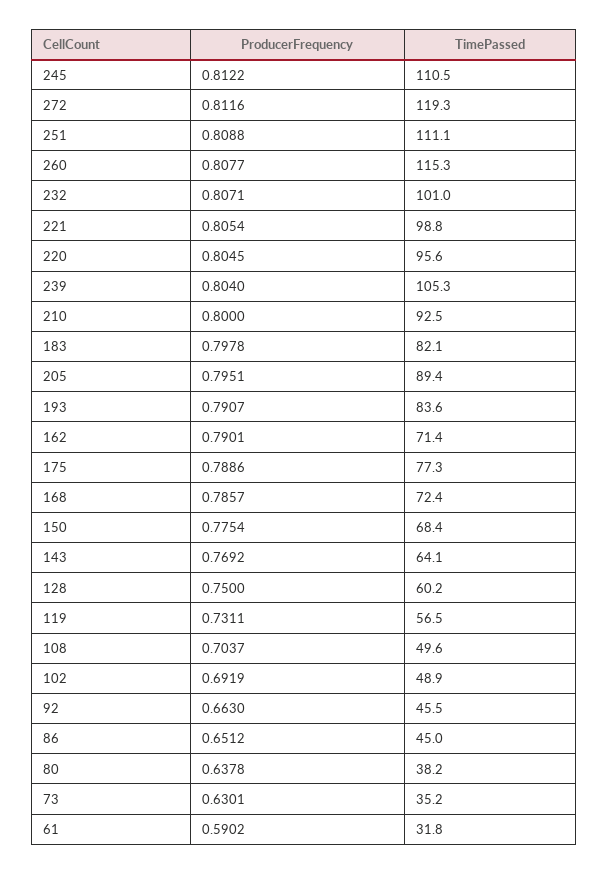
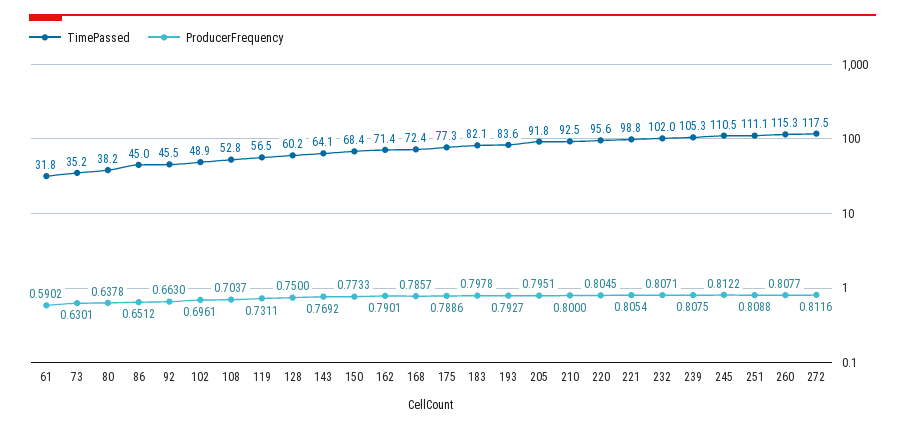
  {
    "ProducerFrequency": {
      "245": 0.8122,
      "272": 0.8116,
      "251": 0.8088,
      "260": 0.8077,
      "232": 0.8071,
      "221": 0.8054,
      "220": 0.8045,
-     "239": 0.804,
+     "239": 0.8075,
      "210": 0.8,
      "183": 0.7978,
      "205": 0.7951,
-     "193": 0.7907,
+     "193": 0.7927,
      "162": 0.7901,
      "175": 0.7886,
      "168": 0.7857,
-     "150": 0.7754,
+     "150": 0.7733,
      "143": 0.7692,
      "128": 0.75,
      "119": 0.7311,
      "108": 0.7037,
-     "102": 0.6919,
+     "102": 0.6961,
      "92": 0.663,
      "86": 0.6512,
      "80": 0.6378,
      "73": 0.6301,
      "61": 0.5902
    },
    "TimePassed": {
      "245": 110.5,
-     "272": 119.3,
+     "272": 117.5,
      "251": 111.1,
      "260": 115.3,
-     "232": 101,
+     "232": 102,
      "221": 98.8,
      "220": 95.6,
      "239": 105.3,
      "210": 92.5,
      "183": 82.1,
-     "205": 89.4,
+     "205": 91.8,
      "193": 83.6,
      "162": 71.4,
      "175": 77.3,
      "168": 72.4,
      "150": 68.4,
      "143": 64.1,
      "128": 60.2,
      "119": 56.5,
-     "108": 49.6,
+     "108": 52.8,
      "102": 48.9,
      "92": 45.5,
      "86": 45,
      "80": 38.2,
      "73": 35.2,
      "61": 31.8
    }
  }

